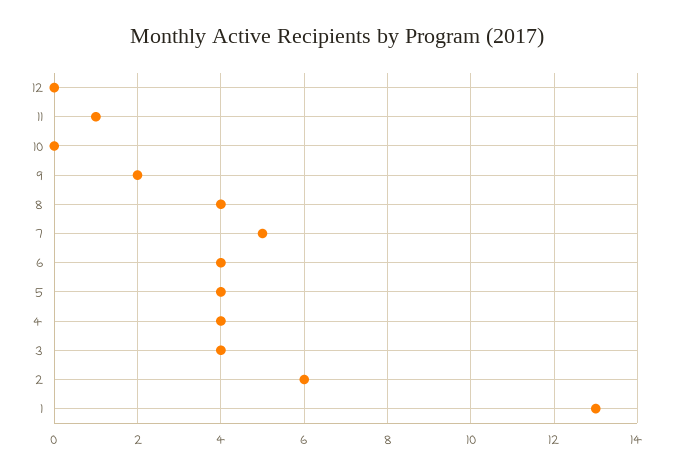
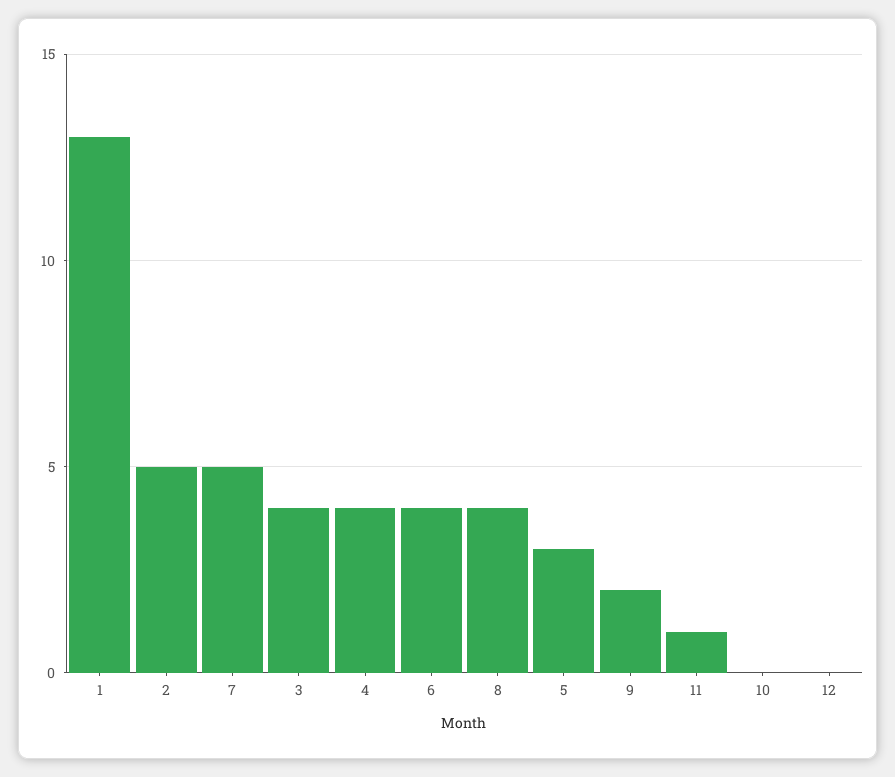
  {
    "12": 0,
    "11": 1,
    "10": 0,
    "9": 2,
    "8": 4,
    "7": 5,
    "6": 4,
-   "5": 4,
+   "5": 3,
    "4": 4,
    "3": 4,
-   "2": 6,
+   "2": 5,
    "1": 13
  }

